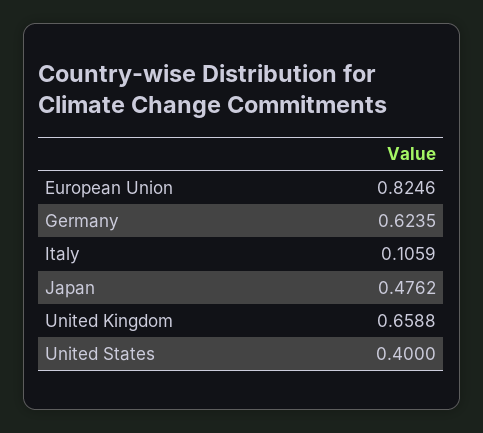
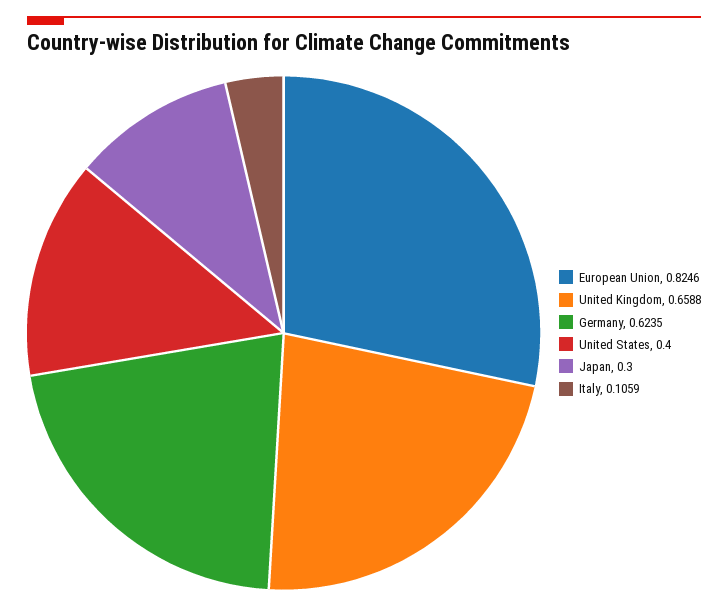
  {
    "European Union": 0.8246,
    "Germany": 0.6235,
    "Italy": 0.1059,
-   "Japan": 0.4762,
+   "Japan": 0.3,
    "United Kingdom": 0.6588,
    "United States": 0.4
  }

